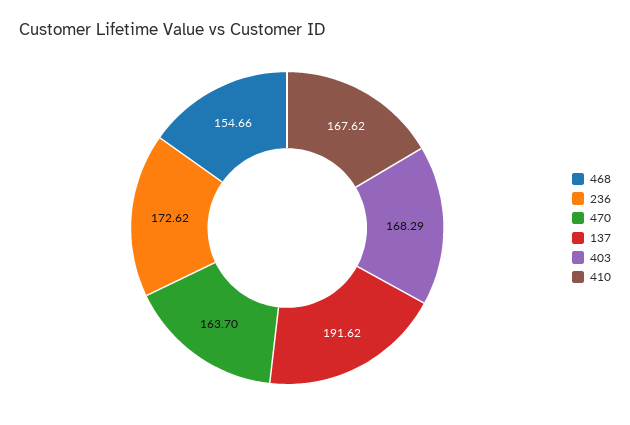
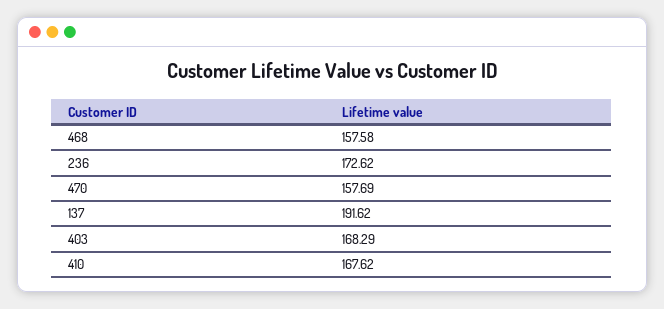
  {
-   "468": 154.66,
+   "468": 157.58,
    "236": 172.62,
-   "470": 163.7,
+   "470": 157.69,
    "137": 191.62,
    "403": 168.29,
    "410": 167.62
  }

